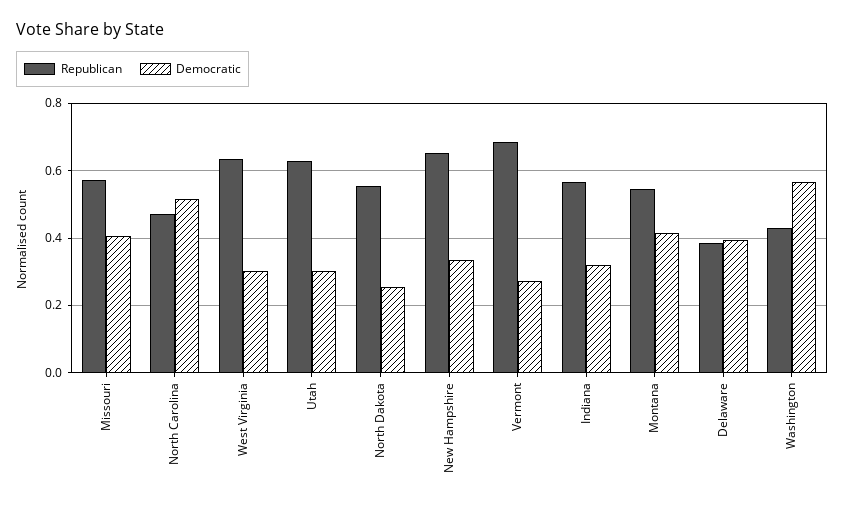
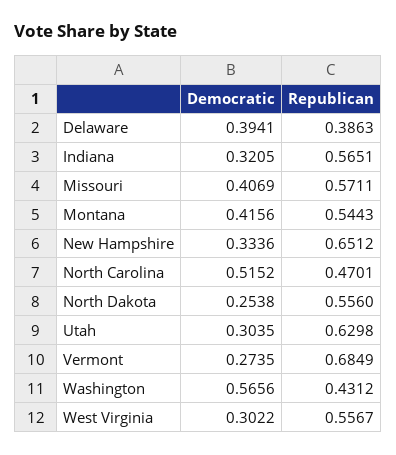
  {
    "Republican": {
      "Missouri": 0.5711,
      "North Carolina": 0.4701,
-     "West Virginia": 0.64,
+     "West Virginia": 0.5567,
      "Utah": 0.6298,
      "North Dakota": 0.556,
      "New Hampshire": 0.6512,
      "Vermont": 0.6849,
      "Indiana": 0.5651,
      "Montana": 0.5443,
      "Delaware": 0.3863,
      "Washington": 0.4312
    },
    "Democratic": {
      "Missouri": 0.4069,
      "North Carolina": 0.5152,
      "West Virginia": 0.3022,
      "Utah": 0.3035,
      "North Dakota": 0.2538,
      "New Hampshire": 0.3336,
      "Vermont": 0.2735,
      "Indiana": 0.3205,
      "Montana": 0.4156,
      "Delaware": 0.3941,
      "Washington": 0.5656
    }
  }

